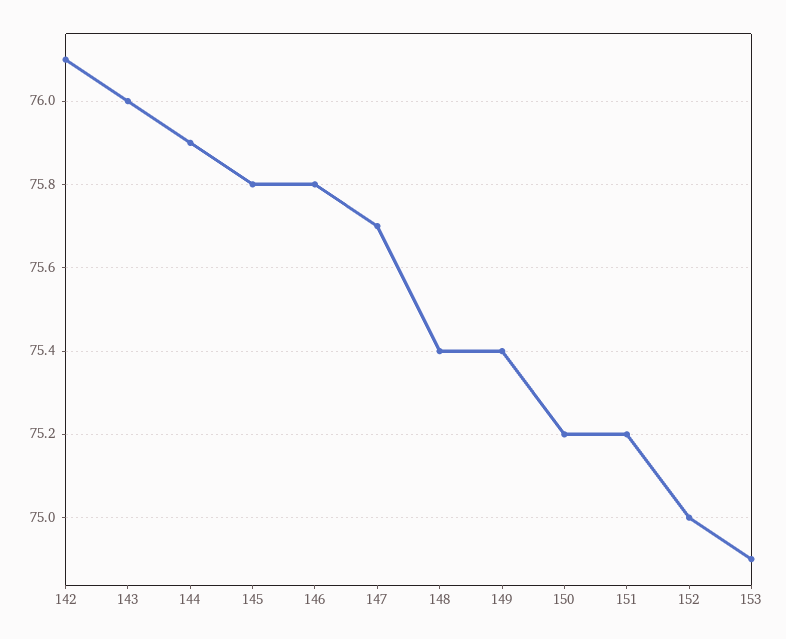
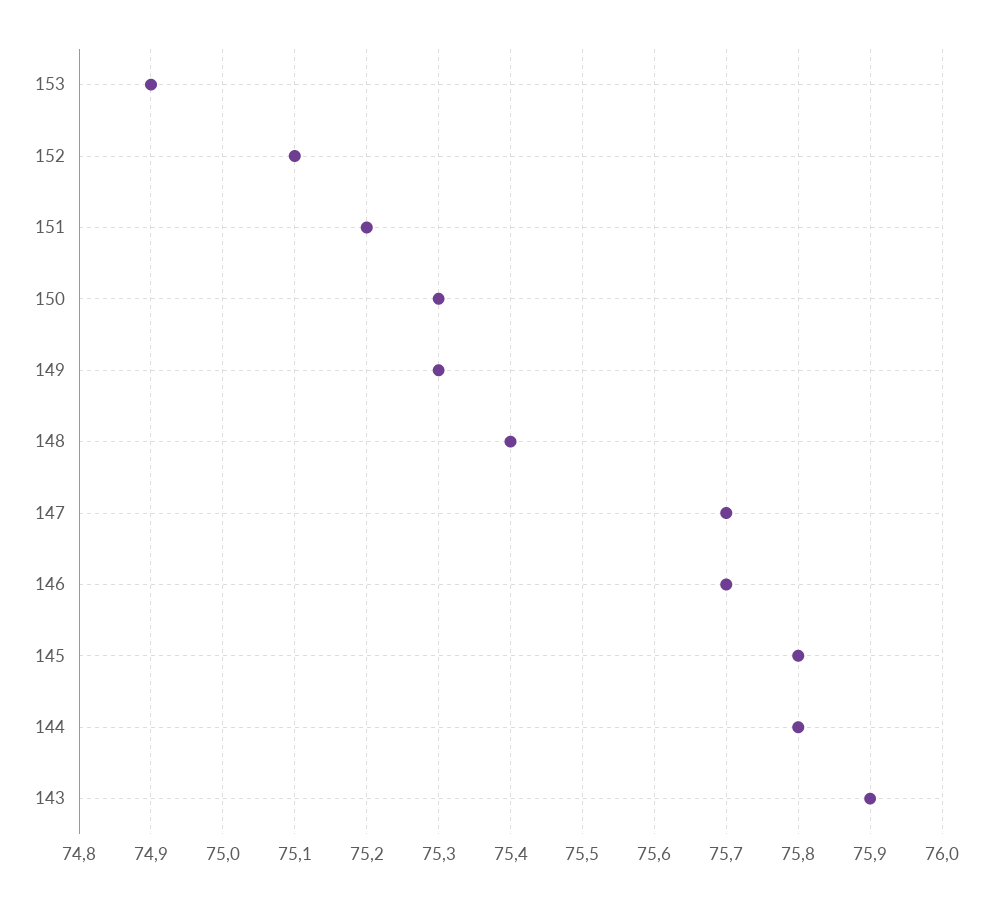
  {
-   "142": 76.1,
-   "143": 76,
+   "143": 75.9,
-   "144": 75.9,
+   "144": 75.8,
    "145": 75.8,
-   "146": 75.8,
+   "146": 75.7,
    "147": 75.7,
    "148": 75.4,
-   "149": 75.4,
+   "149": 75.3,
-   "150": 75.2,
+   "150": 75.3,
    "151": 75.2,
-   "152": 75,
+   "152": 75.1,
    "153": 74.9
  }

